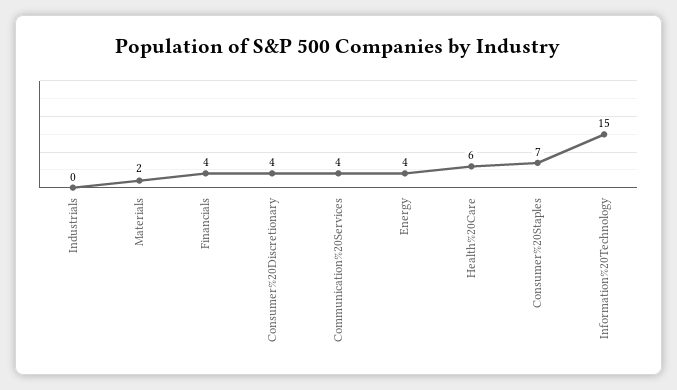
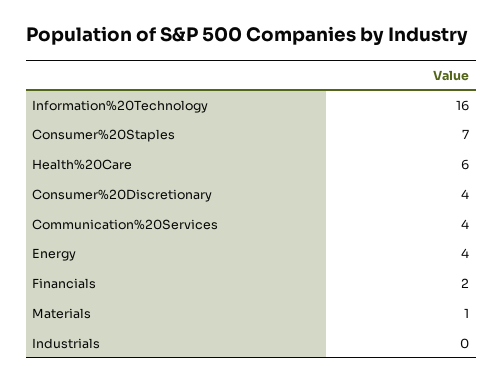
  {
    "Industrials": 0,
-   "Materials": 2,
+   "Materials": 1,
-   "Financials": 4,
+   "Financials": 2,
    "Consumer%20Discretionary": 4,
    "Communication%20Services": 4,
    "Energy": 4,
    "Health%20Care": 6,
    "Consumer%20Staples": 7,
-   "Information%20Technology": 15
+   "Information%20Technology": 16
  }

